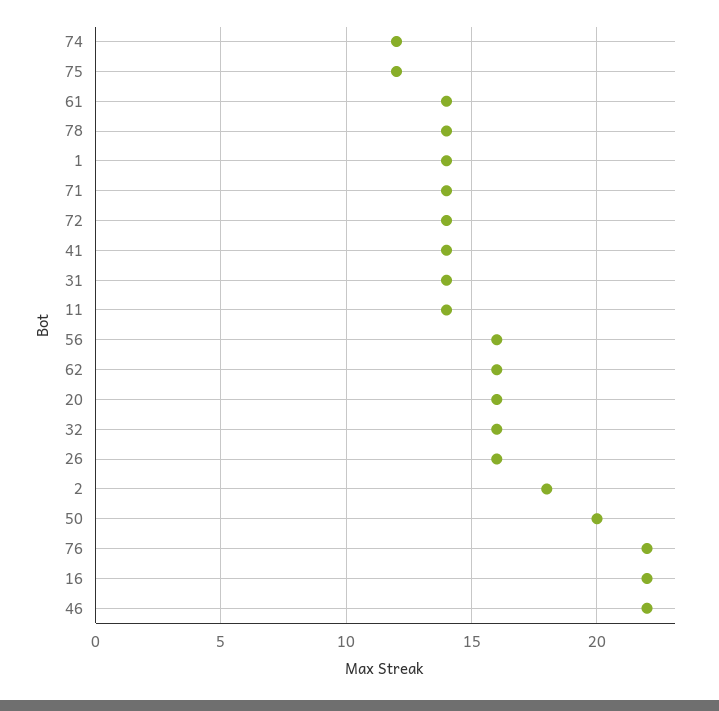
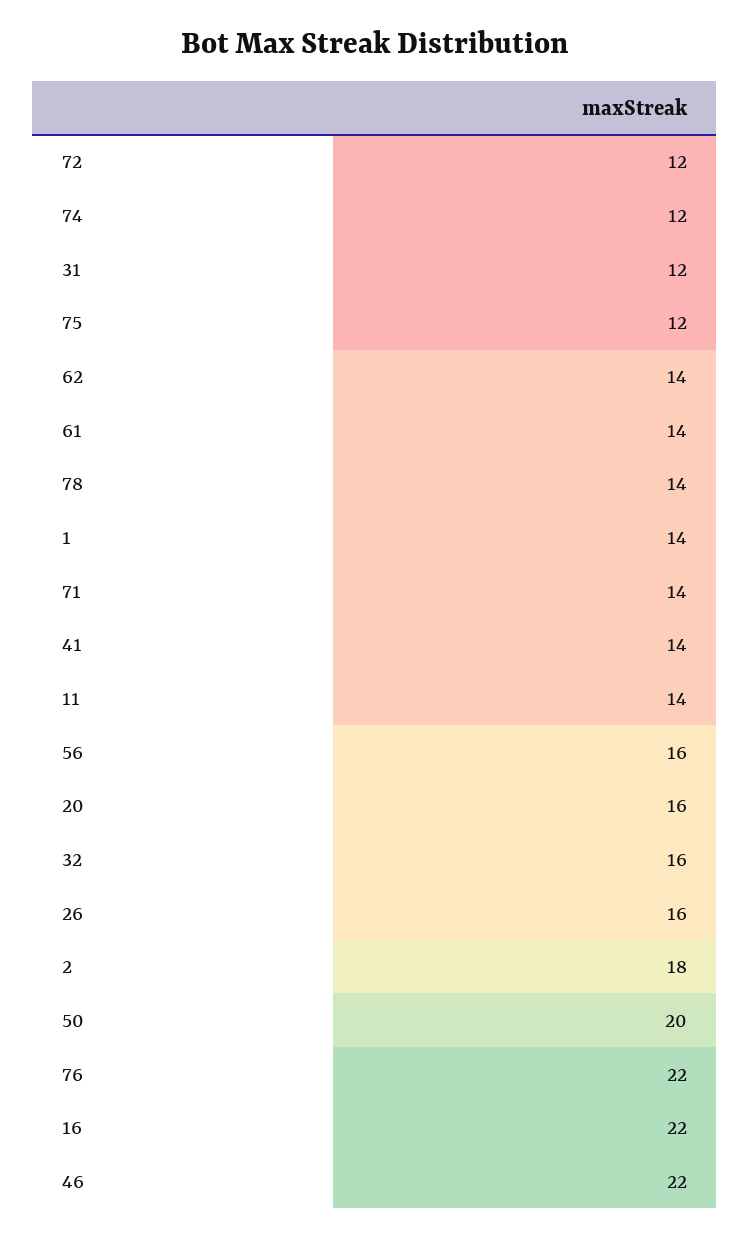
  {
    "74": 12,
    "75": 12,
    "61": 14,
    "78": 14,
    "1": 14,
    "71": 14,
-   "72": 14,
+   "72": 12,
    "41": 14,
-   "31": 14,
+   "31": 12,
    "11": 14,
    "56": 16,
-   "62": 16,
+   "62": 14,
    "20": 16,
    "32": 16,
    "26": 16,
    "2": 18,
    "50": 20,
    "76": 22,
    "16": 22,
    "46": 22
  }

